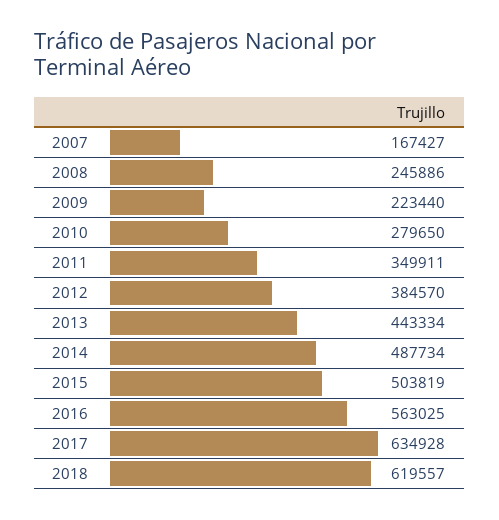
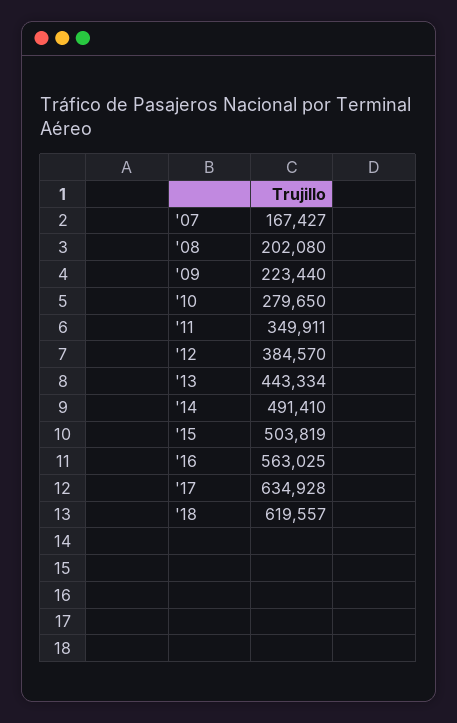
  {
    "2007": 167427,
-   "2008": 245886,
+   "2008": 202080,
    "2009": 223440,
    "2010": 279650,
    "2011": 349911,
    "2012": 384570,
    "2013": 443334,
-   "2014": 487734,
+   "2014": 491410,
    "2015": 503819,
    "2016": 563025,
    "2017": 634928,
    "2018": 619557
  }

